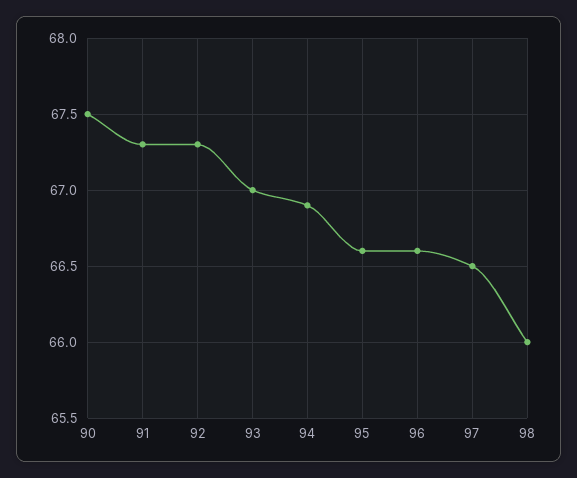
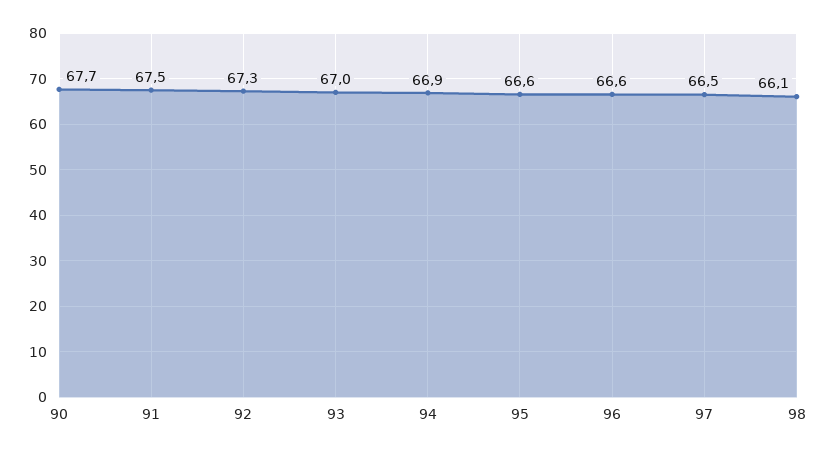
  {
-   "90": 67.5,
+   "90": 67.7,
-   "91": 67.3,
+   "91": 67.5,
    "92": 67.3,
    "93": 67,
    "94": 66.9,
    "95": 66.6,
    "96": 66.6,
    "97": 66.5,
-   "98": 66
+   "98": 66.1
  }

